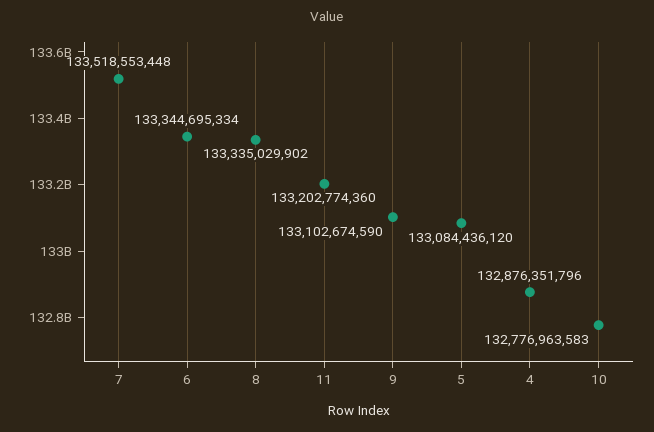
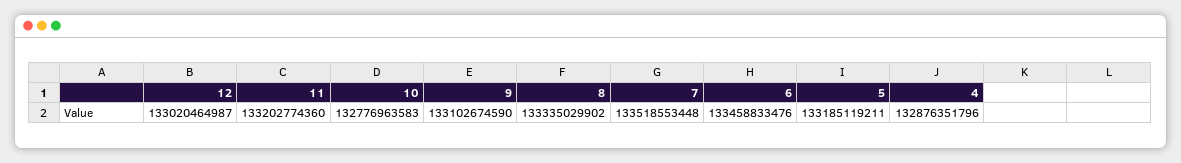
  {
    "7": 133518553448,
-   "6": 133344695334,
+   "6": 133458833476,
    "8": 133335029902,
    "11": 133202774360,
    "9": 133102674590,
-   "5": 133084436120,
+   "5": 133185119211,
    "4": 132876351796,
-   "10": 132776963583
+   "10": 132776963583,
+   "12": 133020464987
  }

